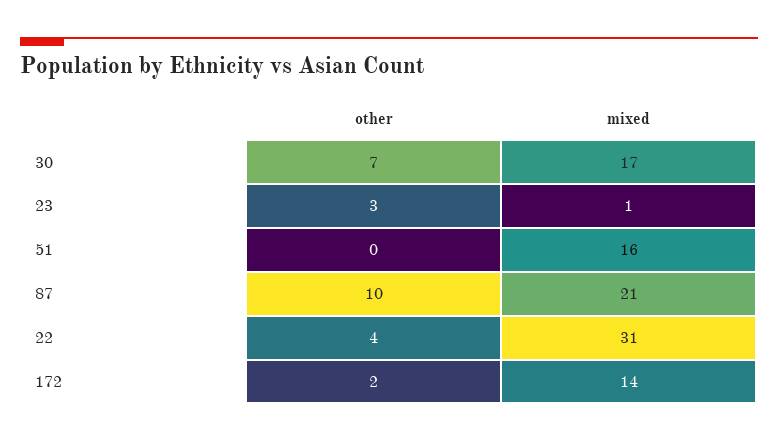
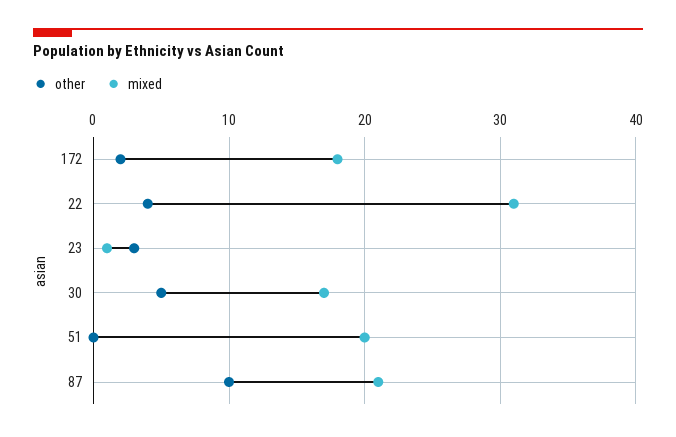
  {
    "other": {
-     "30": 7,
+     "30": 5,
      "23": 3,
      "51": 0,
      "87": 10,
      "22": 4,
      "172": 2
    },
    "mixed": {
      "30": 17,
      "23": 1,
-     "51": 16,
+     "51": 20,
      "87": 21,
      "22": 31,
-     "172": 14
+     "172": 18
    }
  }

